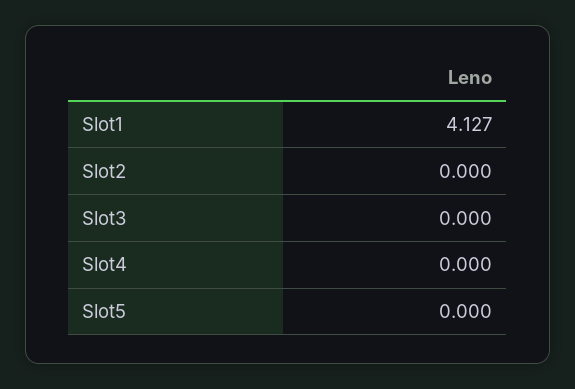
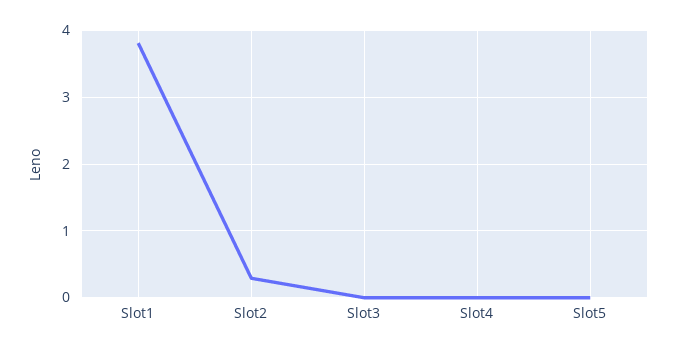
  {
-   "Slot1": 4.127,
+   "Slot1": 3.8,
-   "Slot2": 0,
+   "Slot2": 0.3,
    "Slot3": 0,
    "Slot4": 0,
    "Slot5": 0
  }

